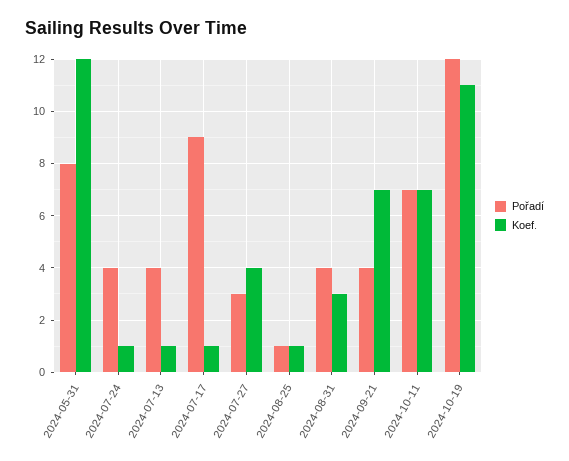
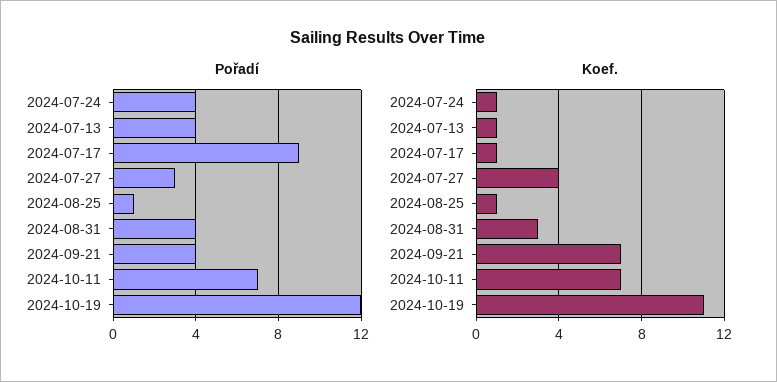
  {
    "Pořadí": {
-     "2024-05-31": 8,
      "2024-07-24": 4,
      "2024-07-13": 4,
      "2024-07-17": 9,
      "2024-07-27": 3,
      "2024-08-25": 1,
      "2024-08-31": 4,
      "2024-09-21": 4,
      "2024-10-11": 7,
      "2024-10-19": 12
    },
    "Koef.": {
-     "2024-05-31": 12,
      "2024-07-24": 1,
      "2024-07-13": 1,
      "2024-07-17": 1,
      "2024-07-27": 4,
      "2024-08-25": 1,
      "2024-08-31": 3,
      "2024-09-21": 7,
      "2024-10-11": 7,
      "2024-10-19": 11
    }
  }

